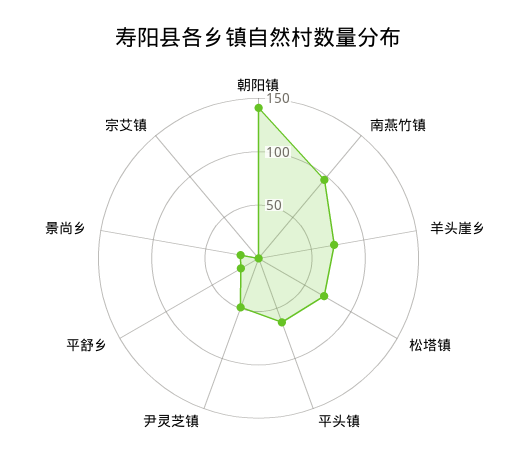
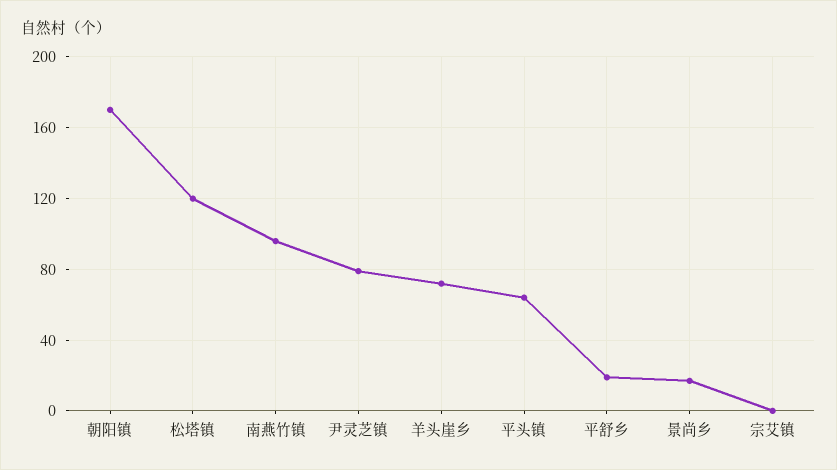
  {
-   "朝阳镇": 140,
+   "朝阳镇": 170,
    "南燕竹镇": 95,
    "羊头崖乡": 70,
-   "松塔镇": 70,
+   "松塔镇": 120,
    "平头镇": 65,
-   "尹灵芝镇": 50,
+   "尹灵芝镇": 80,
    "平舒乡": 20,
    "景尚乡": 15,
    "宗艾镇": 0
  }

